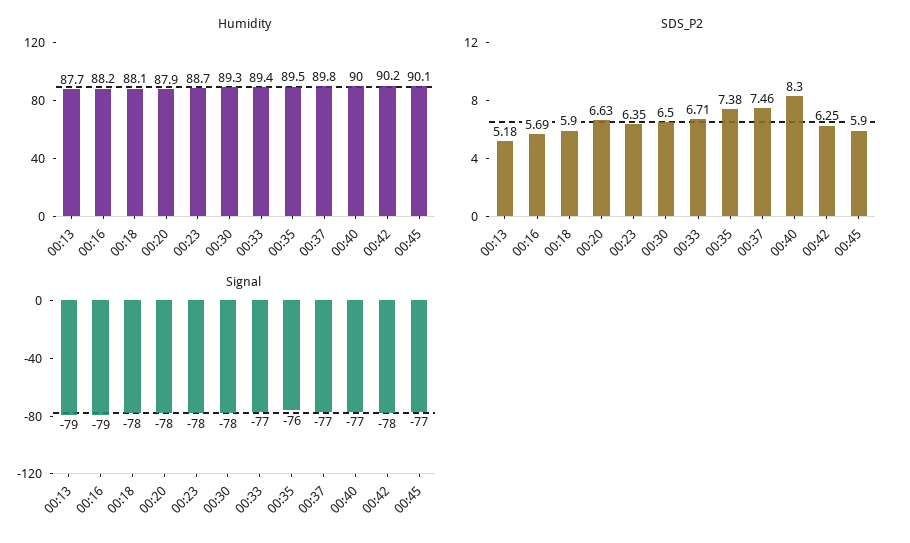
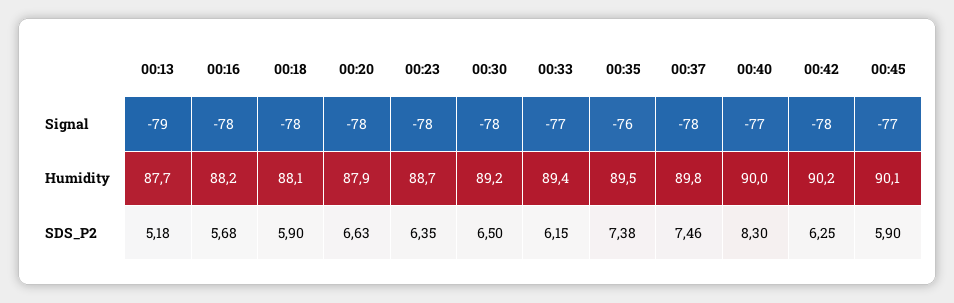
  {
    "Humidity": {
      "00:13": 87.7,
      "00:16": 88.2,
      "00:18": 88.1,
      "00:20": 87.9,
      "00:23": 88.7,
-     "00:30": 89.3,
+     "00:30": 89.2,
      "00:33": 89.4,
      "00:35": 89.5,
      "00:37": 89.8,
      "00:40": 90,
      "00:42": 90.2,
      "00:45": 90.1
    },
    "SDS_P2": {
      "00:13": 5.18,
-     "00:16": 5.69,
+     "00:16": 5.68,
      "00:18": 5.9,
      "00:20": 6.63,
      "00:23": 6.35,
      "00:30": 6.5,
-     "00:33": 6.71,
+     "00:33": 6.15,
      "00:35": 7.38,
      "00:37": 7.46,
      "00:40": 8.3,
      "00:42": 6.25,
      "00:45": 5.9
    },
    "Signal": {
      "00:13": -79,
-     "00:16": -79,
+     "00:16": -78,
      "00:18": -78,
      "00:20": -78,
      "00:23": -78,
      "00:30": -78,
      "00:33": -77,
      "00:35": -76,
-     "00:37": -77,
+     "00:37": -78,
      "00:40": -77,
      "00:42": -78,
      "00:45": -77
    }
  }

